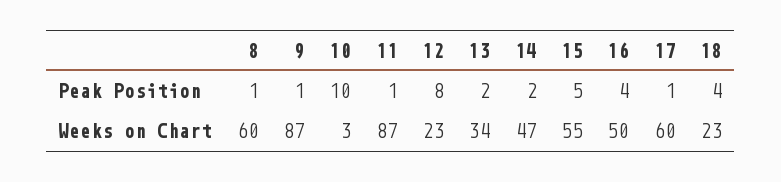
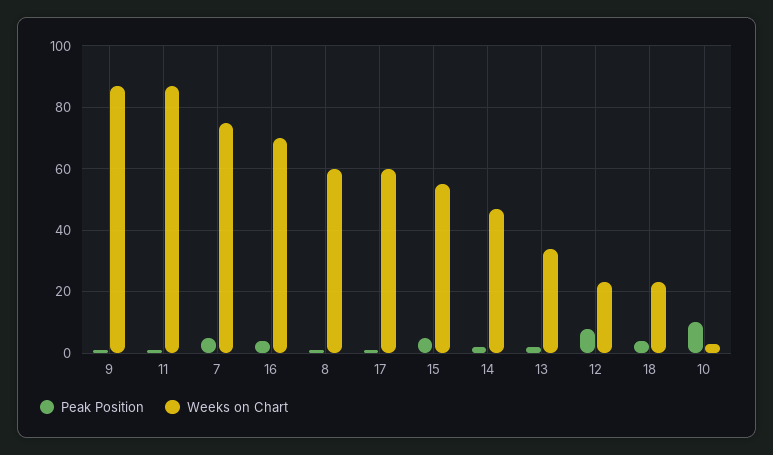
  {
    "Peak Position": {
      "8": 1,
      "9": 1,
      "10": 10,
      "11": 1,
      "12": 8,
      "13": 2,
      "14": 2,
      "15": 5,
      "16": 4,
      "17": 1,
-     "18": 4
+     "18": 4,
+     "7": 5
    },
    "Weeks on Chart": {
      "8": 60,
      "9": 87,
      "10": 3,
      "11": 87,
      "12": 23,
      "13": 34,
      "14": 47,
      "15": 55,
-     "16": 50,
+     "16": 70,
      "17": 60,
-     "18": 23
+     "18": 23,
+     "7": 75
    }
  }

